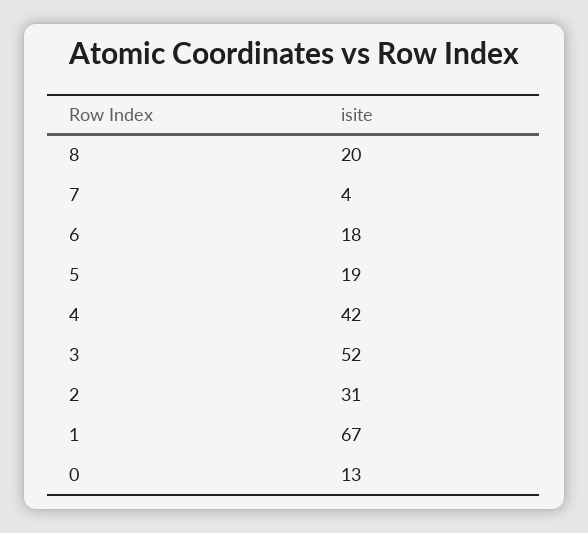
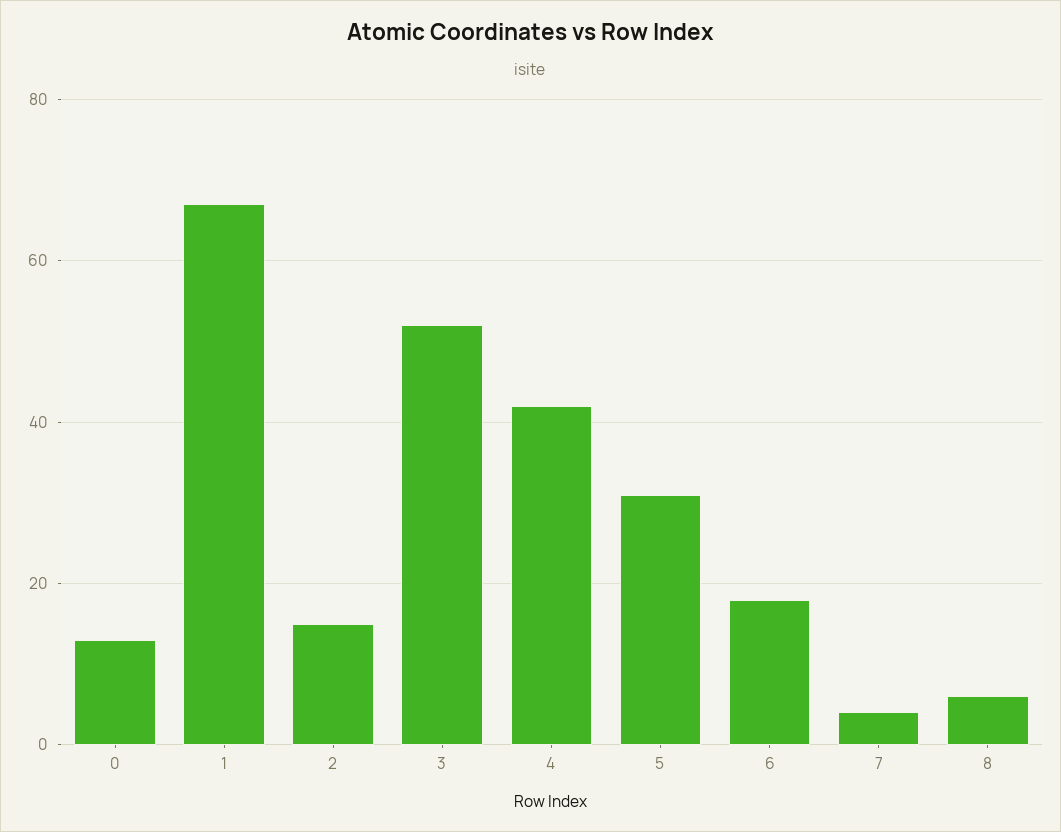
  {
-   "8": 20,
+   "8": 5,
    "7": 4,
    "6": 18,
-   "5": 19,
+   "5": 30,
    "4": 42,
    "3": 52,
-   "2": 31,
+   "2": 15,
    "1": 67,
    "0": 13
  }

